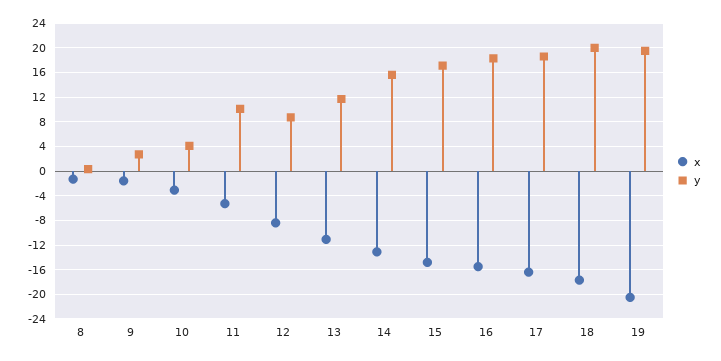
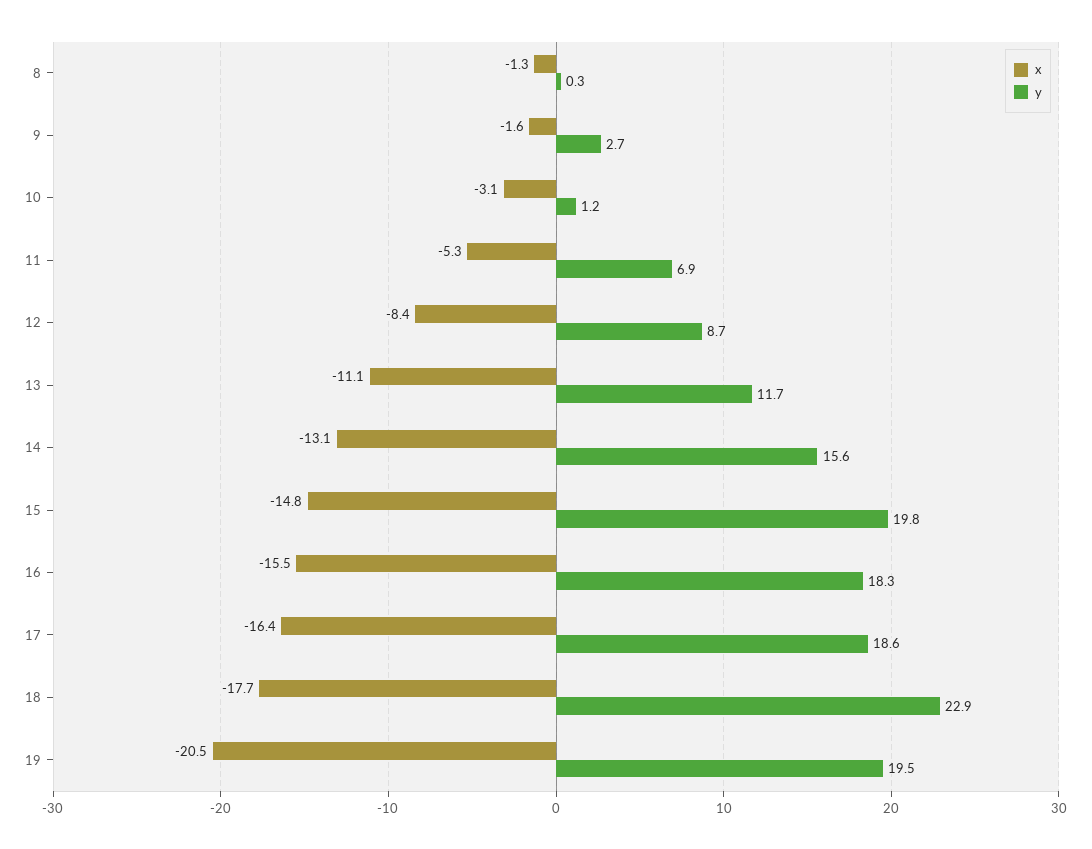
  {
    "x": {
      "8": -1.3,
      "9": -1.6,
      "10": -3.1,
      "11": -5.3,
      "12": -8.4,
      "13": -11.1,
      "14": -13.1,
      "15": -14.8,
      "16": -15.5,
      "17": -16.4,
      "18": -17.7,
      "19": -20.5
    },
    "y": {
      "8": 0.3,
      "9": 2.7,
-     "10": 4,
+     "10": 1.2,
-     "11": 10,
+     "11": 6.9,
      "12": 8.7,
      "13": 11.7,
      "14": 15.6,
-     "15": 17,
+     "15": 19.8,
      "16": 18.3,
      "17": 18.6,
-     "18": 20,
+     "18": 22.9,
      "19": 19.5
    }
  }

